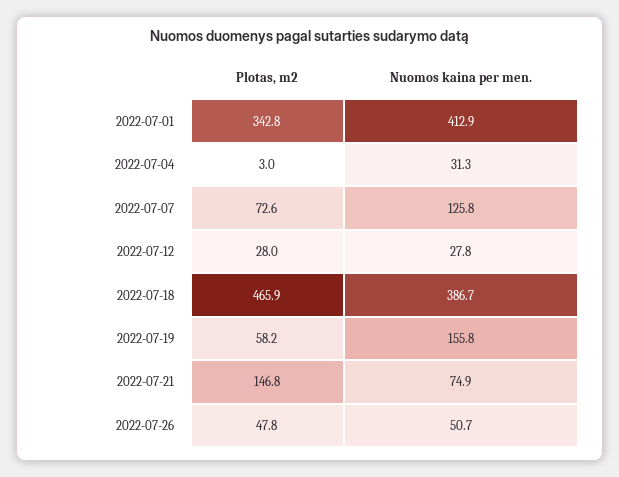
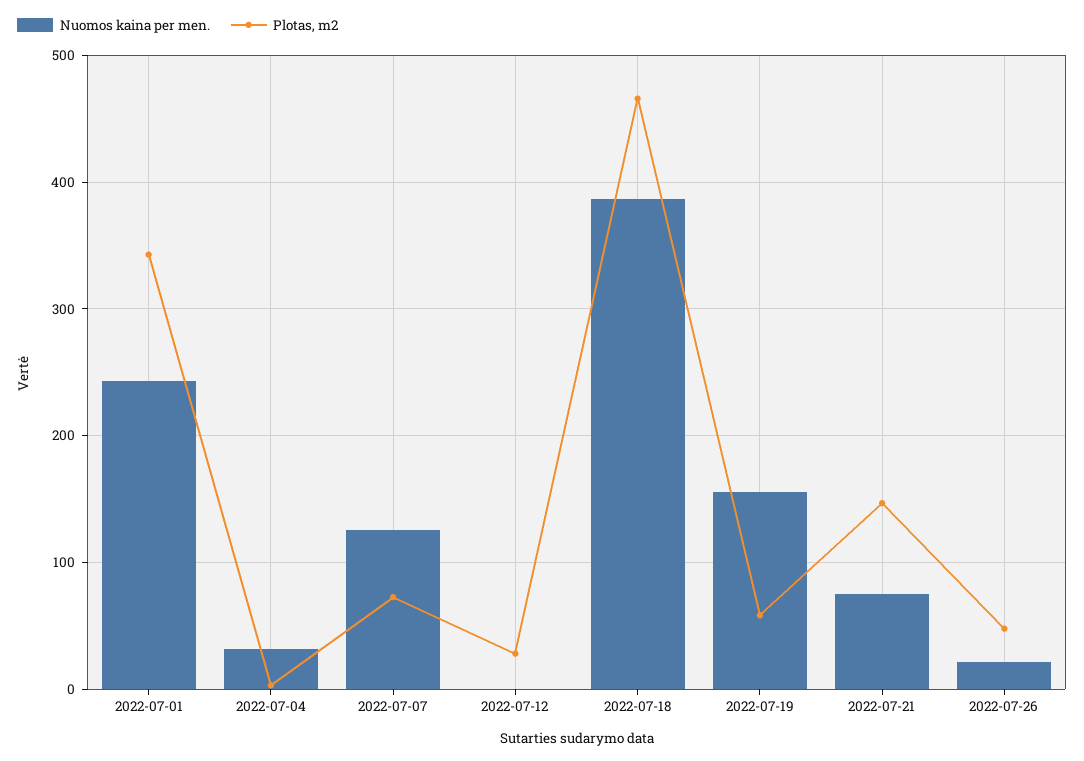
  {
    "Plotas, m2": {
      "2022-07-01": 342.8,
      "2022-07-04": 3,
      "2022-07-07": 72.6,
      "2022-07-12": 28,
      "2022-07-18": 465.9,
      "2022-07-19": 58.2,
      "2022-07-21": 146.8,
      "2022-07-26": 47.8
    },
    "Nuomos kaina per men.": {
-     "2022-07-01": 412.9,
+     "2022-07-01": 240,
      "2022-07-04": 31.3,
      "2022-07-07": 125.8,
-     "2022-07-12": 27.8,
+     "2022-07-12": 0,
      "2022-07-18": 386.7,
      "2022-07-19": 155.8,
      "2022-07-21": 74.9,
-     "2022-07-26": 50.7
+     "2022-07-26": 20
    }
  }

